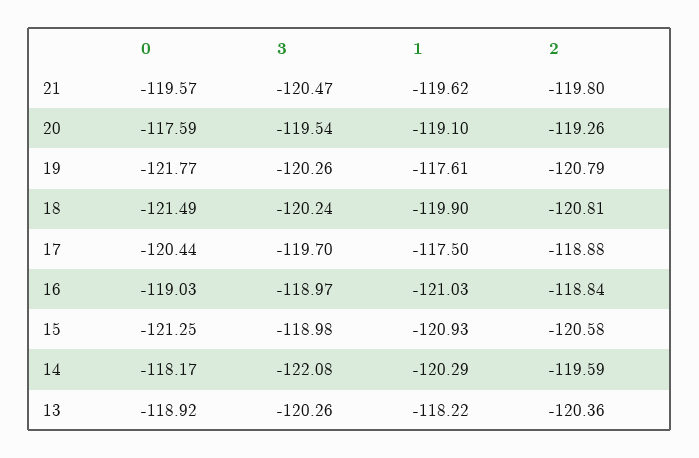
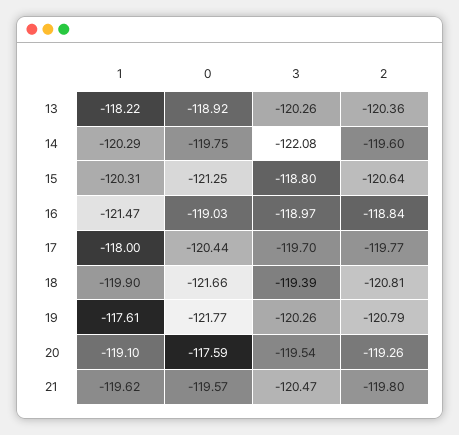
  {
    "0": {
      "21": -119.57,
      "20": -117.59,
      "19": -121.77,
-     "18": -121.49,
+     "18": -121.66,
      "17": -120.44,
      "16": -119.03,
      "15": -121.25,
-     "14": -118.17,
+     "14": -119.75,
      "13": -118.92
    },
    "3": {
      "21": -120.47,
      "20": -119.54,
      "19": -120.26,
-     "18": -120.24,
+     "18": -119.39,
      "17": -119.7,
      "16": -118.97,
-     "15": -118.98,
+     "15": -118.8,
      "14": -122.08,
      "13": -120.26
    },
    "1": {
      "21": -119.62,
      "20": -119.1,
      "19": -117.61,
      "18": -119.9,
-     "17": -117.5,
+     "17": -118,
-     "16": -121.03,
+     "16": -121.47,
-     "15": -120.93,
+     "15": -120.31,
      "14": -120.29,
      "13": -118.22
    },
    "2": {
      "21": -119.8,
      "20": -119.26,
      "19": -120.79,
      "18": -120.81,
-     "17": -118.88,
+     "17": -119.77,
      "16": -118.84,
-     "15": -120.58,
+     "15": -120.64,
-     "14": -119.59,
+     "14": -119.6,
      "13": -120.36
    }
  }

